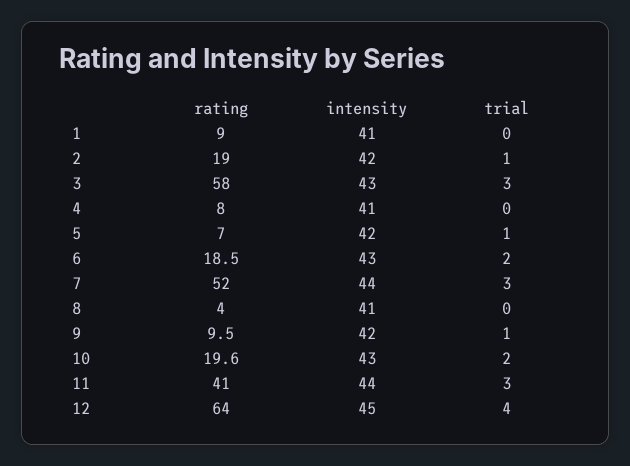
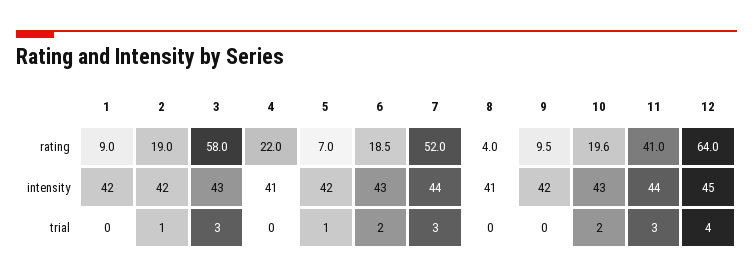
  {
    "rating": {
      "1": 9,
      "2": 19,
      "3": 58,
-     "4": 8,
+     "4": 22,
      "5": 7,
      "6": 18.5,
      "7": 52,
      "8": 4,
      "9": 9.5,
      "10": 19.6,
      "11": 41,
      "12": 64
    },
    "intensity": {
-     "1": 41,
+     "1": 42,
      "2": 42,
      "3": 43,
      "4": 41,
      "5": 42,
      "6": 43,
      "7": 44,
      "8": 41,
      "9": 42,
      "10": 43,
      "11": 44,
      "12": 45
    },
    "trial": {
      "1": 0,
      "2": 1,
      "3": 3,
      "4": 0,
      "5": 1,
      "6": 2,
      "7": 3,
      "8": 0,
-     "9": 1,
+     "9": 0,
      "10": 2,
      "11": 3,
      "12": 4
    }
  }

